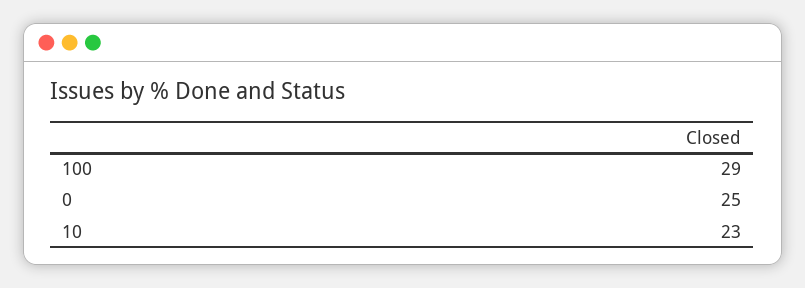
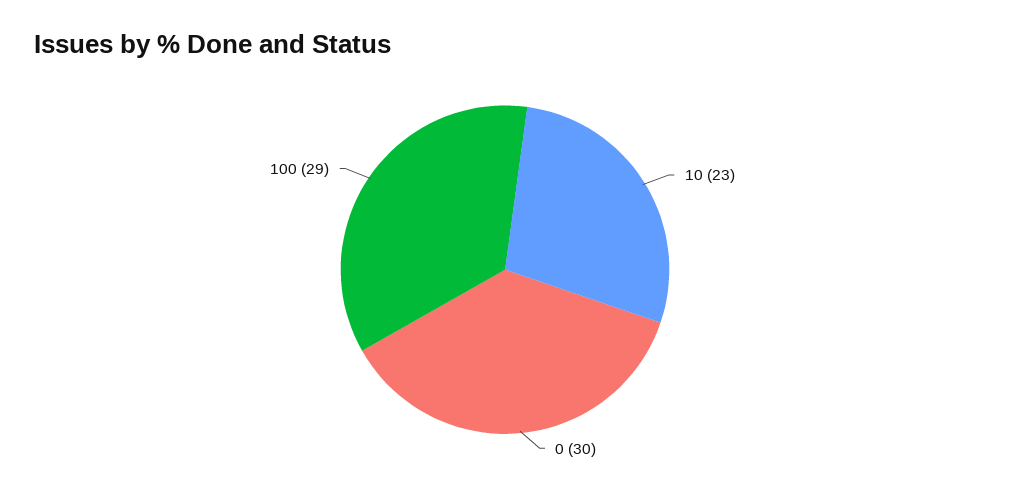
  {
    "100": 29,
-   "0": 25,
+   "0": 30,
    "10": 23
  }

